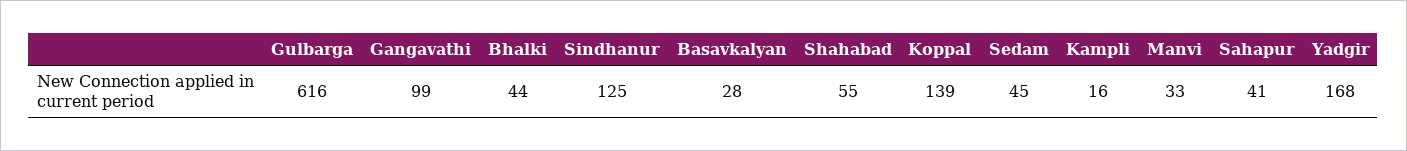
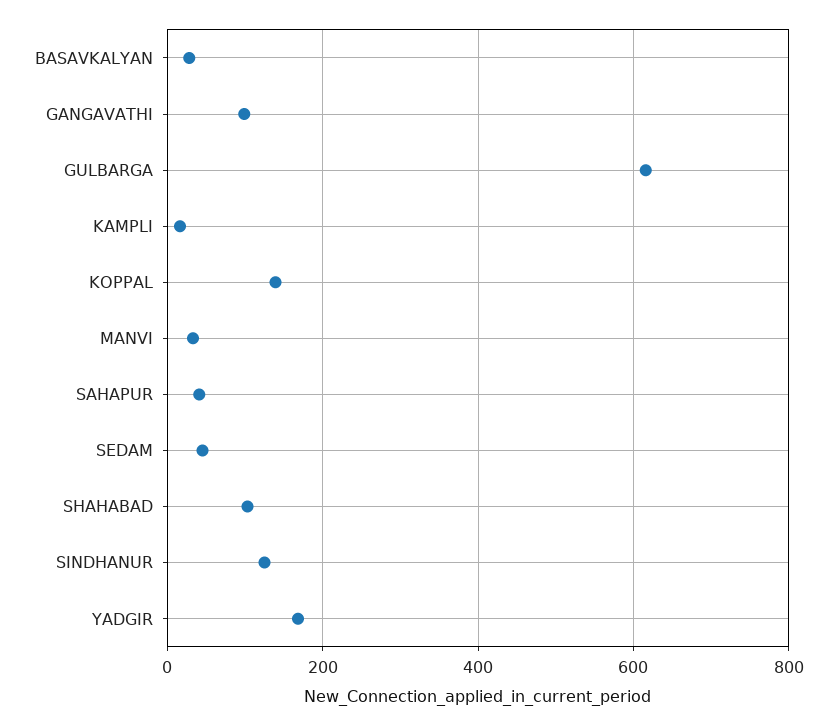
  {
    "Gulbarga": 616,
    "Gangavathi": 99,
-   "Bhalki": 44,
    "Sindhanur": 125,
    "Basavkalyan": 28,
-   "Shahabad": 55,
+   "Shahabad": 100,
    "Koppal": 139,
    "Sedam": 45,
    "Kampli": 16,
    "Manvi": 33,
    "Sahapur": 41,
    "Yadgir": 168
  }

